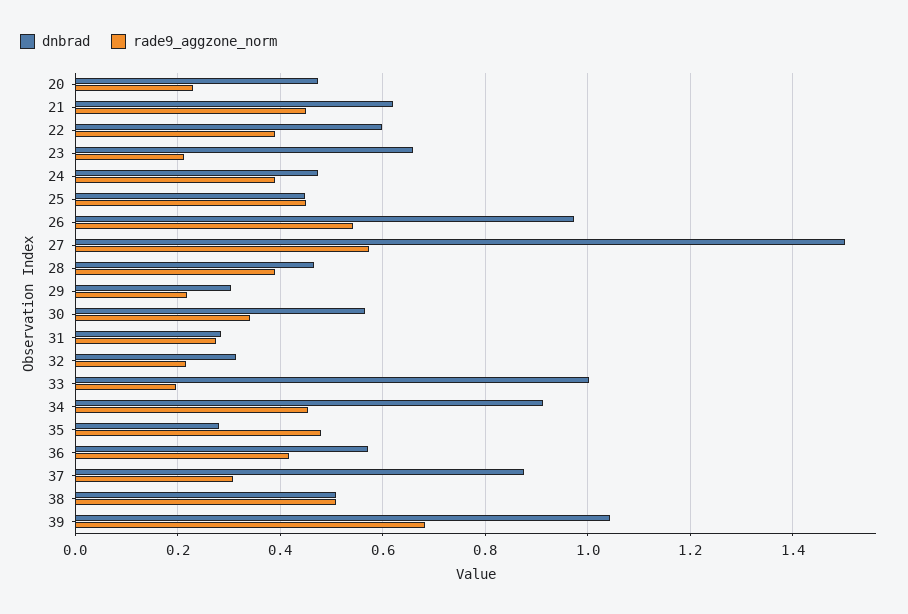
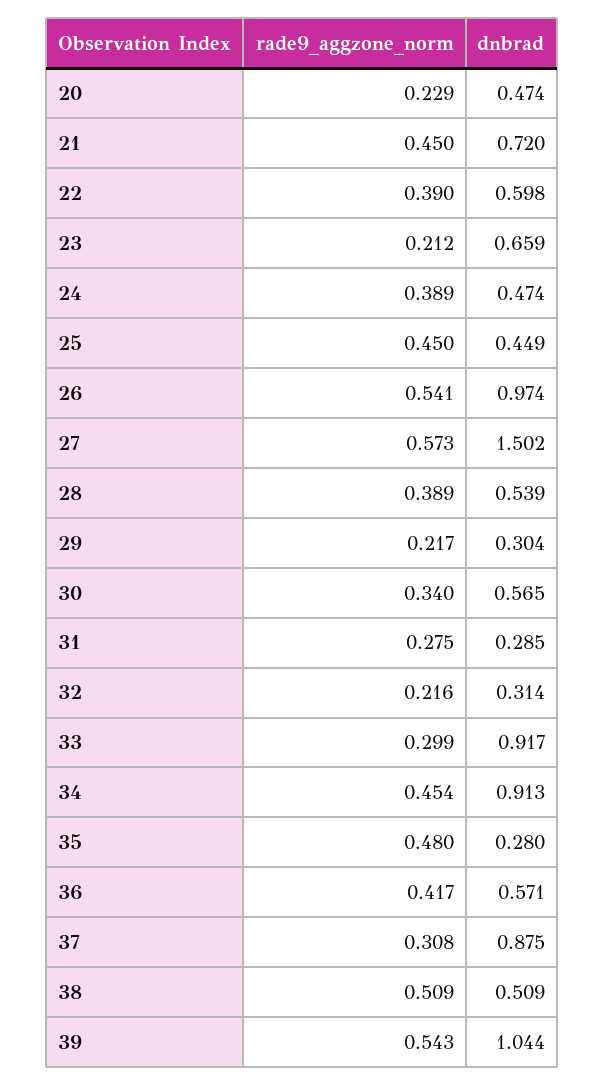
  {
    "dnbrad": {
      "20": 0.474,
-     "21": 0.62,
+     "21": 0.72,
      "22": 0.598,
      "23": 0.659,
      "24": 0.474,
      "25": 0.449,
      "26": 0.974,
      "27": 1.502,
-     "28": 0.46,
+     "28": 0.539,
      "29": 0.304,
      "30": 0.565,
      "31": 0.285,
      "32": 0.314,
-     "33": 1,
+     "33": 0.917,
      "34": 0.913,
      "35": 0.28,
      "36": 0.571,
      "37": 0.875,
      "38": 0.509,
      "39": 1.044
    },
    "rade9_aggzone_norm": {
      "20": 0.229,
      "21": 0.45,
      "22": 0.39,
      "23": 0.212,
      "24": 0.389,
      "25": 0.45,
      "26": 0.541,
      "27": 0.573,
      "28": 0.389,
      "29": 0.217,
      "30": 0.34,
      "31": 0.275,
      "32": 0.216,
-     "33": 0.2,
+     "33": 0.299,
      "34": 0.454,
      "35": 0.48,
      "36": 0.417,
      "37": 0.308,
      "38": 0.509,
-     "39": 0.68
+     "39": 0.543
    }
  }

